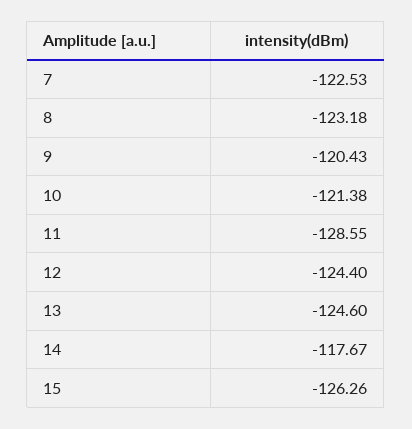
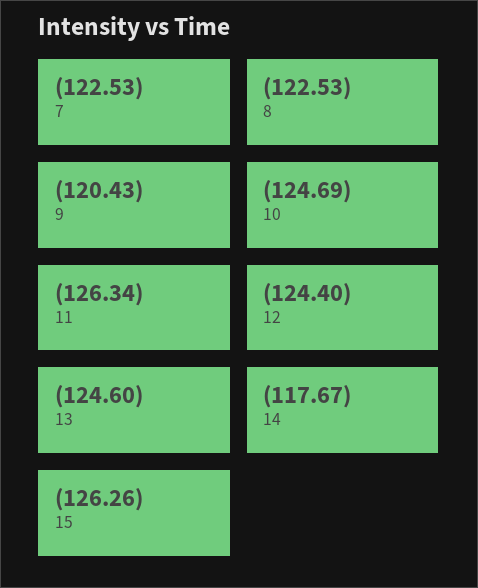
  {
    "7": -122.53,
-   "8": -123.18,
+   "8": -122.53,
    "9": -120.43,
-   "10": -121.38,
+   "10": -124.69,
-   "11": -128.55,
+   "11": -126.34,
    "12": -124.4,
    "13": -124.6,
    "14": -117.67,
    "15": -126.26
  }

